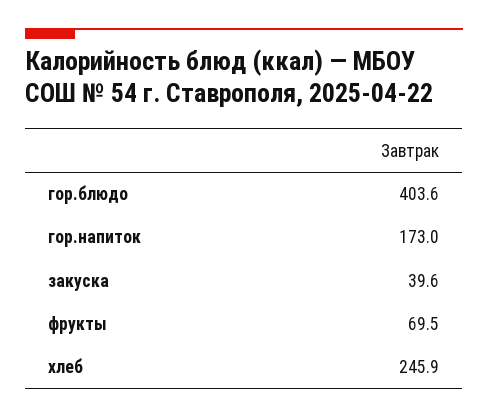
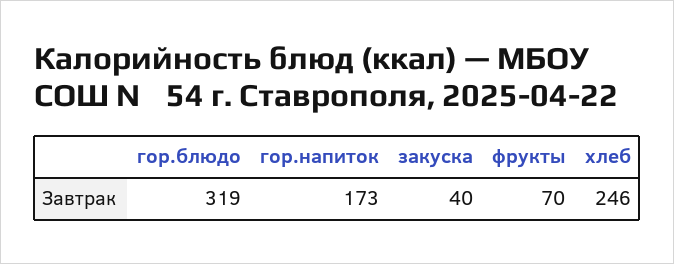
  {
-   "гор.блюдо": 403.6,
+   "гор.блюдо": 319,
    "гор.напиток": 173,
    "закуска": 39.6,
    "фрукты": 69.5,
    "хлеб": 245.9
  }

